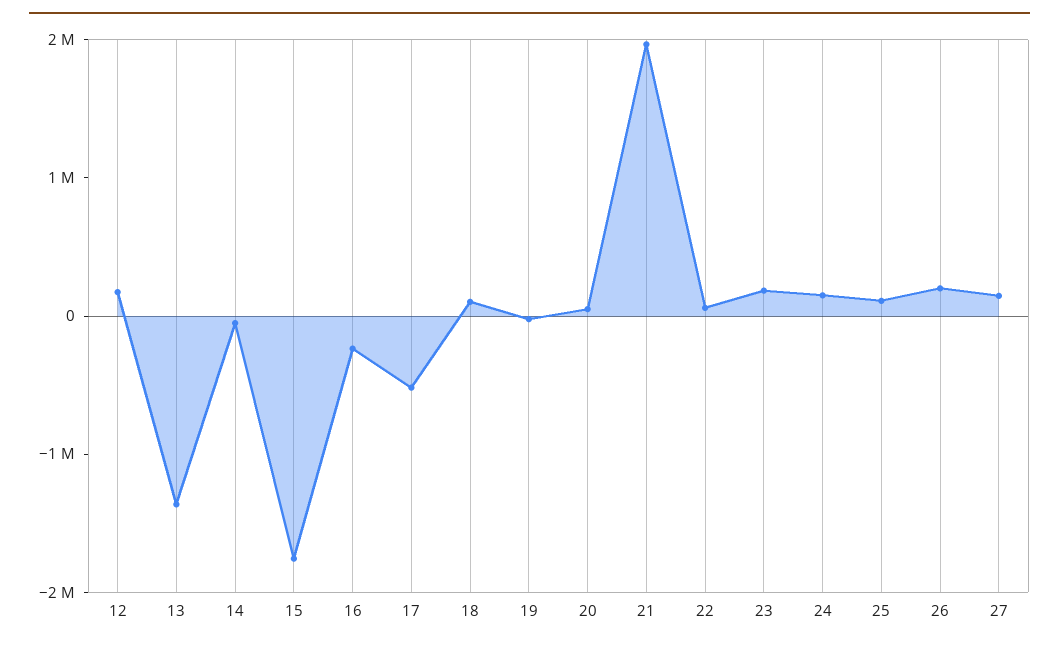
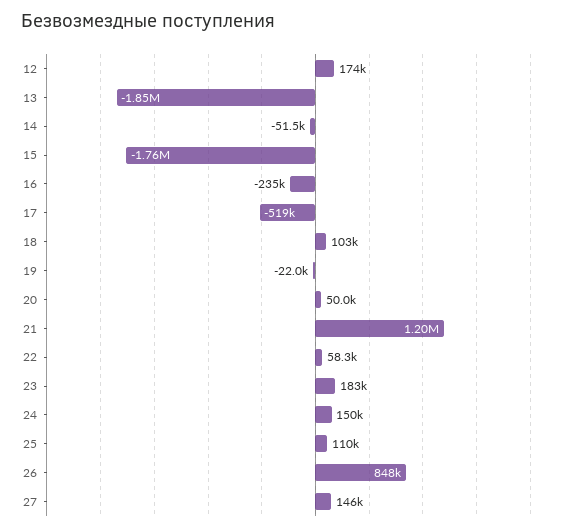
  {
    "12": 174000,
-   "13": -1400000,
+   "13": -1850000,
    "14": -51500,
    "15": -1760000,
    "16": -235000,
    "17": -519000,
    "18": 103000,
    "19": -22000,
    "20": 50000,
-   "21": 2000000,
+   "21": 1200000,
    "22": 58300,
    "23": 183000,
    "24": 150000,
    "25": 110000,
-   "26": 200000,
+   "26": 848000,
    "27": 146000
  }

